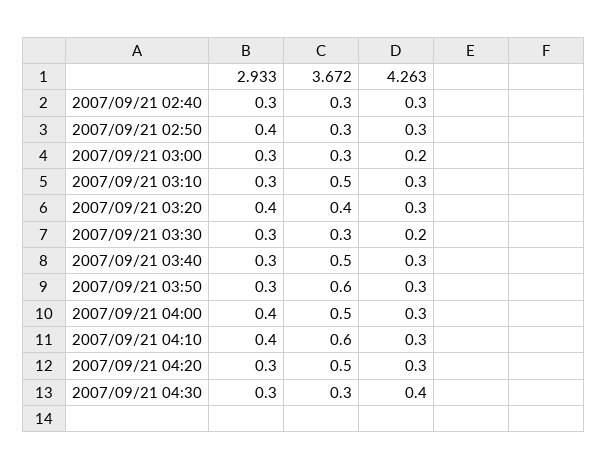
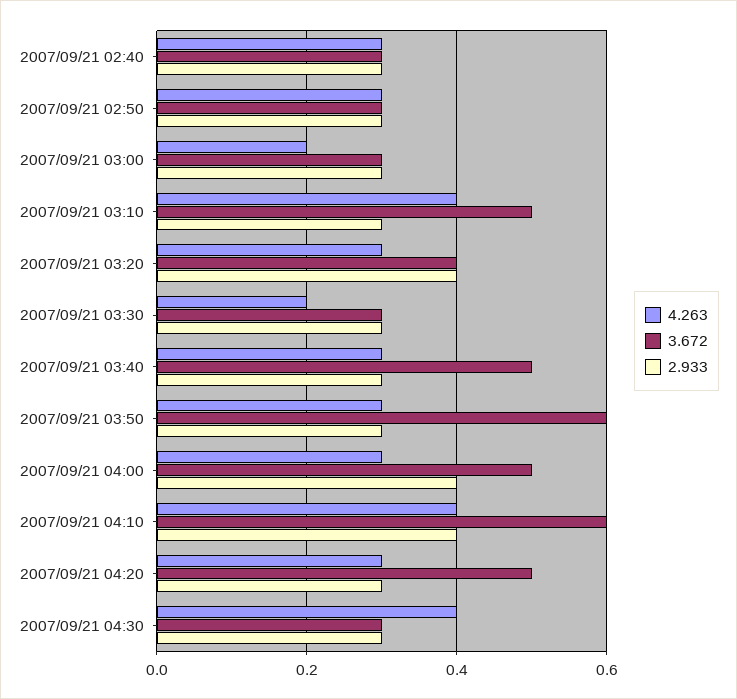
  {
    "2.933": {
      "2007/09/21 02:40": 0.3,
-     "2007/09/21 02:50": 0.4,
+     "2007/09/21 02:50": 0.3,
      "2007/09/21 03:00": 0.3,
      "2007/09/21 03:10": 0.3,
      "2007/09/21 03:20": 0.4,
      "2007/09/21 03:30": 0.3,
      "2007/09/21 03:40": 0.3,
      "2007/09/21 03:50": 0.3,
      "2007/09/21 04:00": 0.4,
      "2007/09/21 04:10": 0.4,
      "2007/09/21 04:20": 0.3,
      "2007/09/21 04:30": 0.3
    },
    "3.672": {
      "2007/09/21 02:40": 0.3,
      "2007/09/21 02:50": 0.3,
      "2007/09/21 03:00": 0.3,
      "2007/09/21 03:10": 0.5,
      "2007/09/21 03:20": 0.4,
      "2007/09/21 03:30": 0.3,
      "2007/09/21 03:40": 0.5,
      "2007/09/21 03:50": 0.6,
      "2007/09/21 04:00": 0.5,
      "2007/09/21 04:10": 0.6,
      "2007/09/21 04:20": 0.5,
      "2007/09/21 04:30": 0.3
    },
    "4.263": {
      "2007/09/21 02:40": 0.3,
      "2007/09/21 02:50": 0.3,
      "2007/09/21 03:00": 0.2,
-     "2007/09/21 03:10": 0.3,
+     "2007/09/21 03:10": 0.4,
      "2007/09/21 03:20": 0.3,
      "2007/09/21 03:30": 0.2,
      "2007/09/21 03:40": 0.3,
      "2007/09/21 03:50": 0.3,
      "2007/09/21 04:00": 0.3,
-     "2007/09/21 04:10": 0.3,
+     "2007/09/21 04:10": 0.4,
      "2007/09/21 04:20": 0.3,
      "2007/09/21 04:30": 0.4
    }
  }

